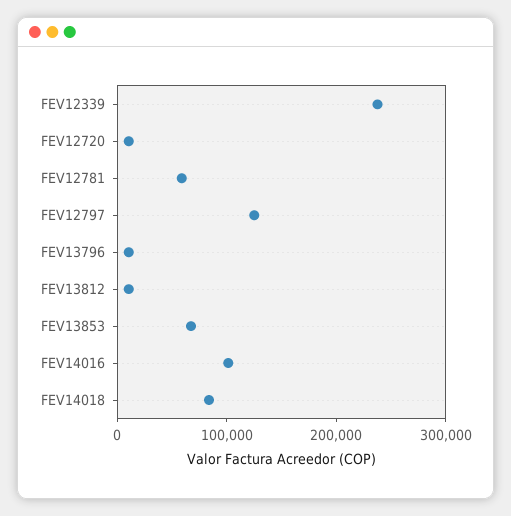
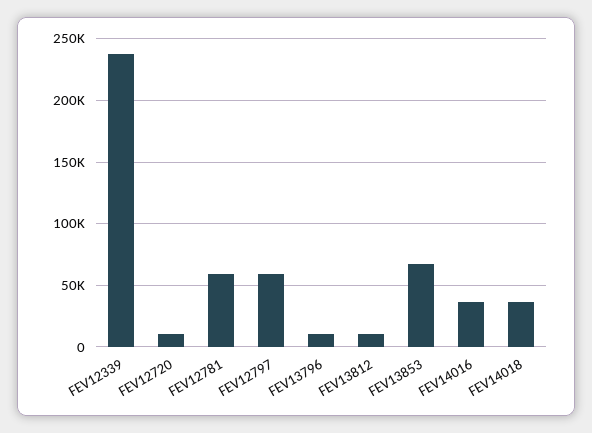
  {
    "FEV12339": 240000,
    "FEV12720": 10000,
    "FEV12781": 60000,
-   "FEV12797": 120000,
+   "FEV12797": 60000,
    "FEV13796": 10000,
    "FEV13812": 10000,
    "FEV13853": 65000,
-   "FEV14016": 100000,
+   "FEV14016": 35000,
-   "FEV14018": 80000
+   "FEV14018": 35000
  }

